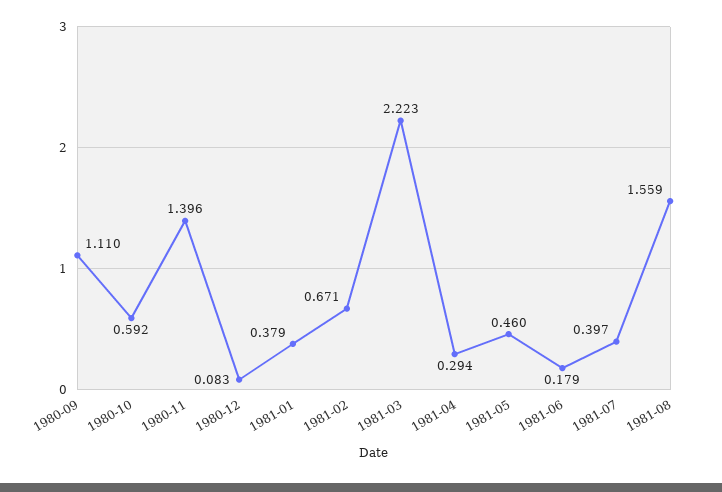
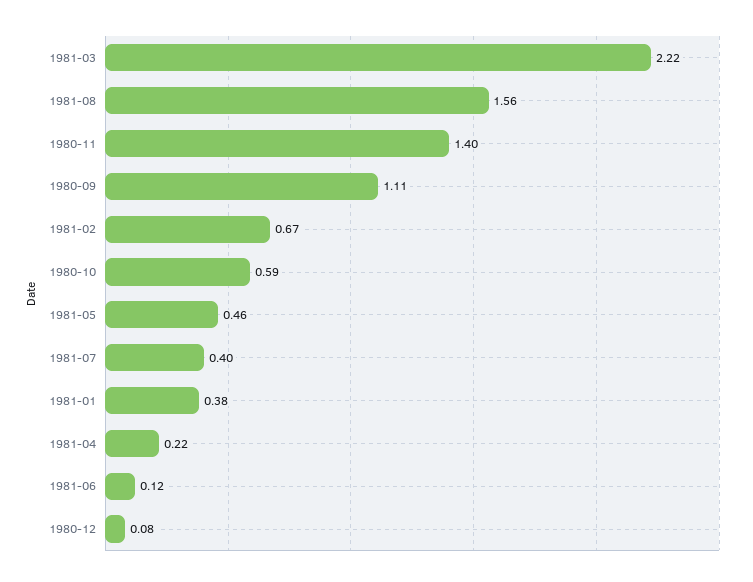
  {
    "1980-09": 1.11,
    "1980-10": 0.592,
    "1980-11": 1.396,
    "1980-12": 0.083,
    "1981-01": 0.379,
    "1981-02": 0.671,
    "1981-03": 2.223,
-   "1981-04": 0.294,
+   "1981-04": 0.22,
    "1981-05": 0.46,
-   "1981-06": 0.179,
+   "1981-06": 0.12,
    "1981-07": 0.397,
    "1981-08": 1.559
  }

